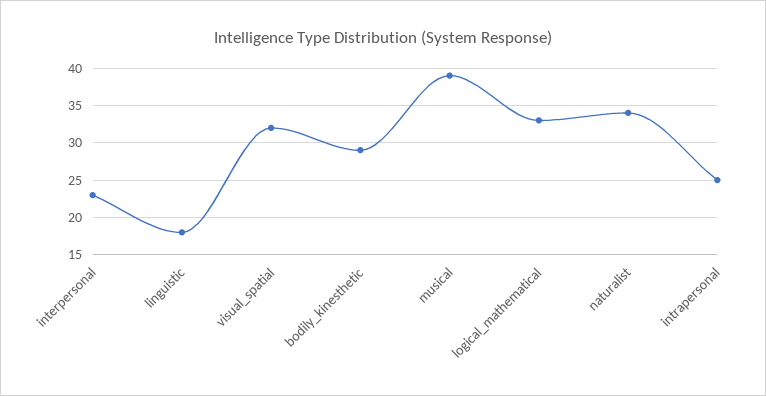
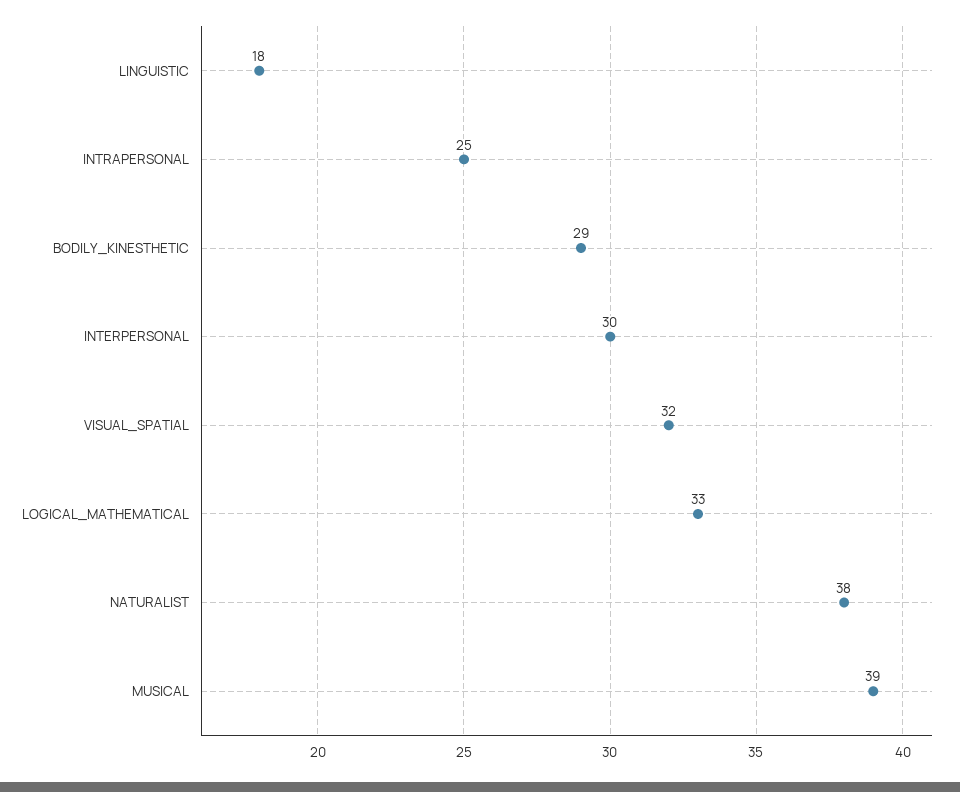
  {
-   "interpersonal": 23,
+   "interpersonal": 30,
    "linguistic": 18,
    "visual_spatial": 32,
    "bodily_kinesthetic": 29,
    "musical": 39,
    "logical_mathematical": 33,
-   "naturalist": 34,
+   "naturalist": 38,
    "intrapersonal": 25
  }

